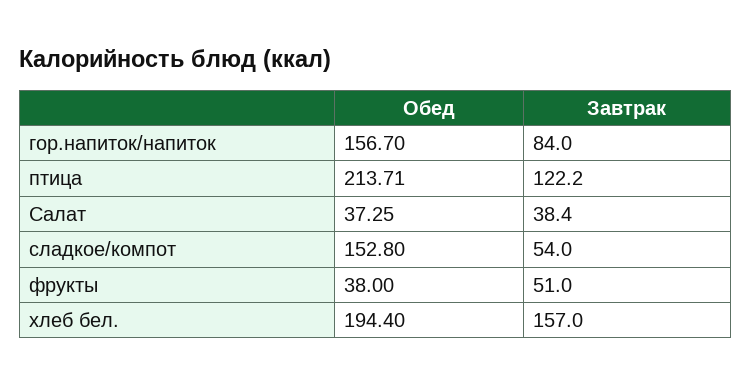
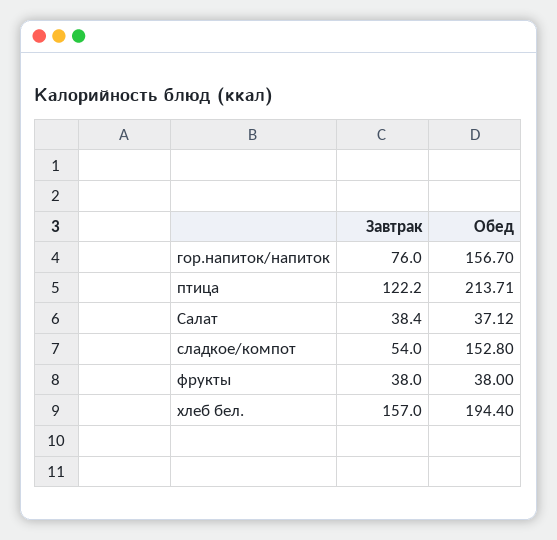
  {
    "Обед": {
      "гор.напиток/напиток": 156.7,
      "птица": 213.71,
-     "Салат": 37.25,
+     "Салат": 37.12,
      "сладкое/компот": 152.8,
      "фрукты": 38,
      "хлеб бел.": 194.4
    },
    "Завтрак": {
-     "гор.напиток/напиток": 84,
+     "гор.напиток/напиток": 76,
      "птица": 122.2,
      "Салат": 38.4,
      "сладкое/компот": 54,
-     "фрукты": 51,
+     "фрукты": 38,
      "хлеб бел.": 157
    }
  }

